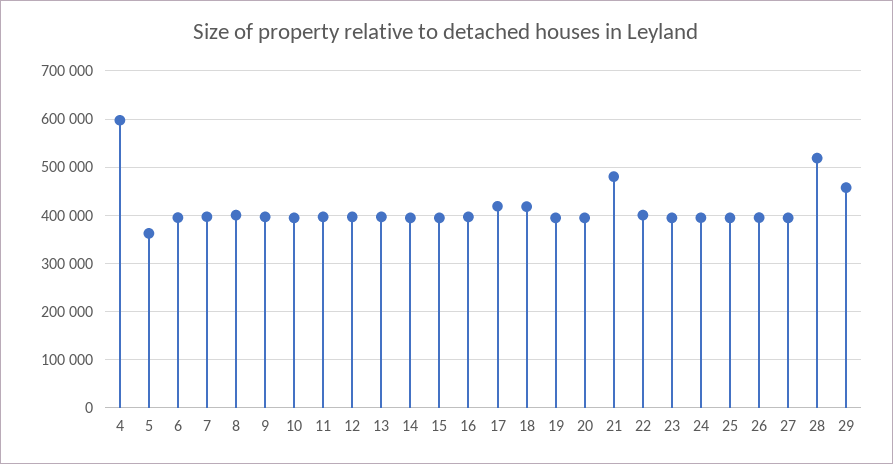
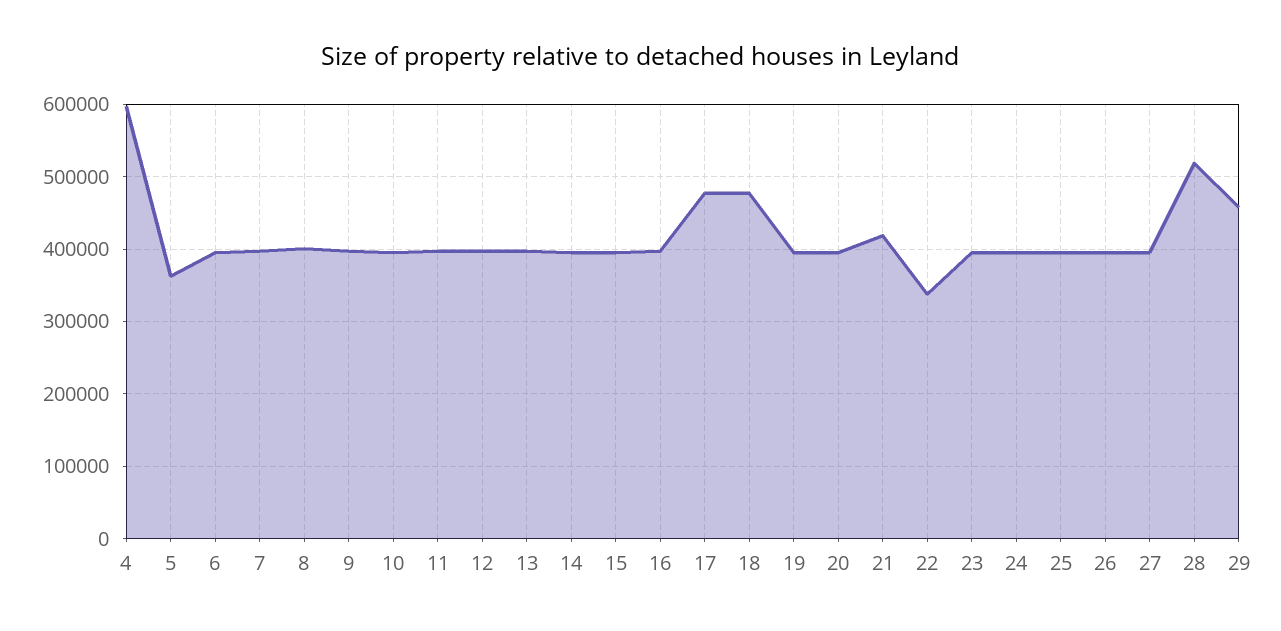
  {
    "4": 600000,
    "5": 360000,
    "6": 390000,
    "7": 400000,
    "8": 400000,
    "9": 400000,
    "10": 390000,
    "11": 400000,
    "12": 400000,
    "13": 400000,
    "14": 390000,
    "15": 390000,
    "16": 400000,
-   "17": 420000,
+   "17": 480000,
-   "18": 420000,
+   "18": 480000,
    "19": 390000,
    "20": 390000,
-   "21": 480000,
+   "21": 420000,
-   "22": 400000,
+   "22": 340000,
    "23": 390000,
    "24": 390000,
    "25": 390000,
    "26": 390000,
    "27": 390000,
    "28": 520000,
    "29": 460000
  }

